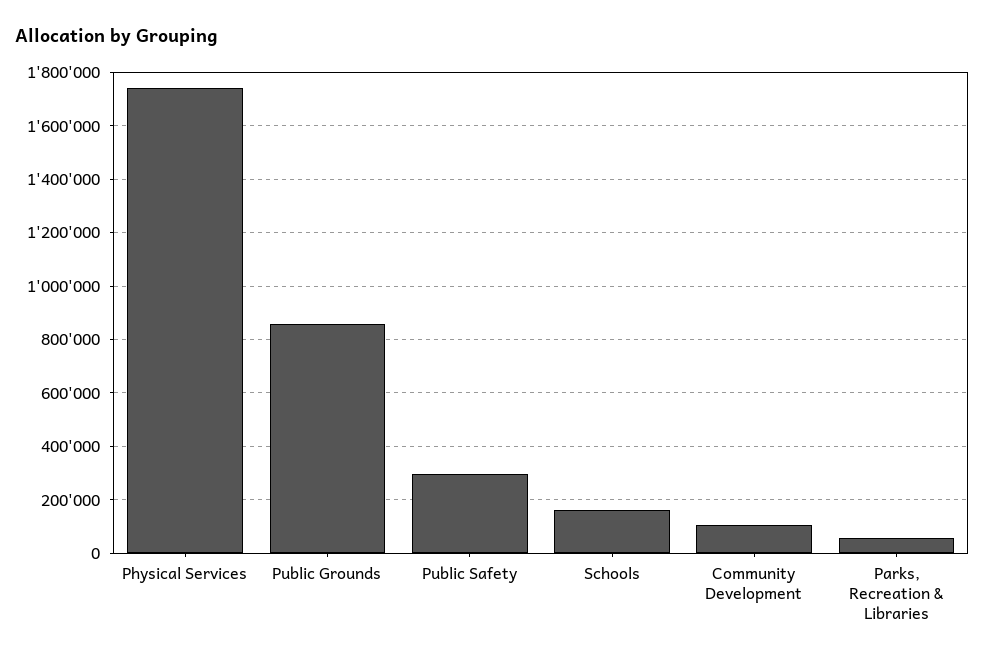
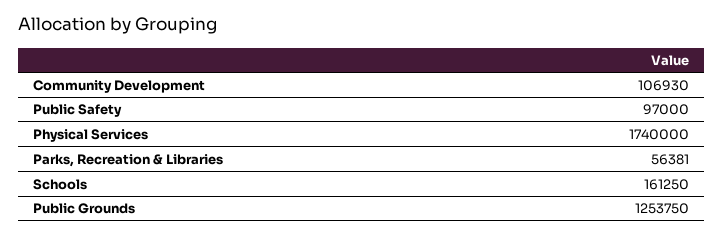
  {
    "Physical Services": 1740000,
-   "Public Grounds": 850000,
+   "Public Grounds": 1253750,
-   "Public Safety": 300000,
+   "Public Safety": 97000,
    "Schools": 161250,
    "Community Development": 106930,
    "Parks, Recreation & Libraries": 56381
  }

